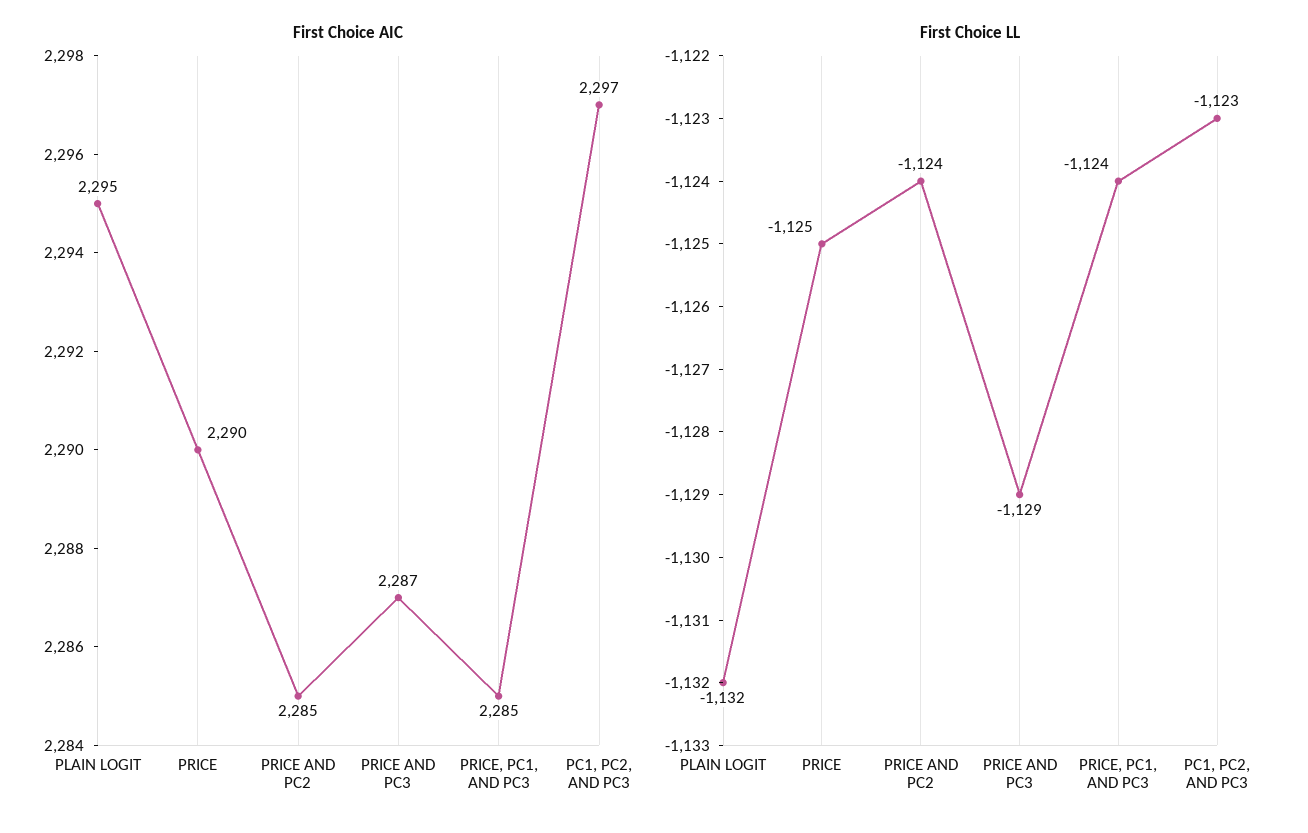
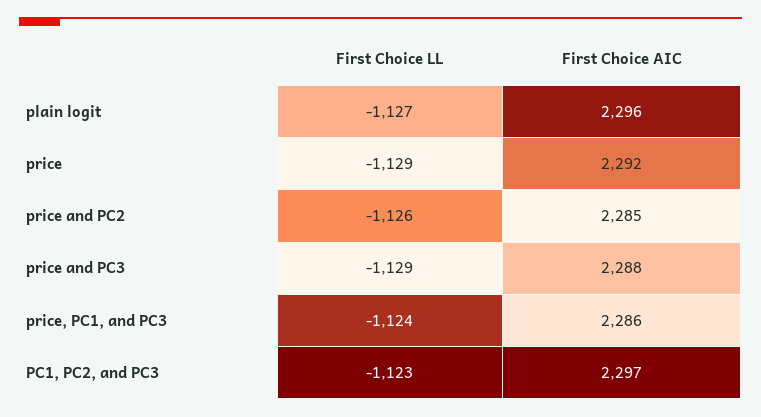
  {
    "First Choice AIC": {
-     "PLAIN LOGIT": 2295,
+     "PLAIN LOGIT": 2296,
-     "PRICE": 2290,
+     "PRICE": 2292,
      "PRICE AND PC2": 2285,
-     "PRICE AND PC3": 2287,
+     "PRICE AND PC3": 2288,
-     "PRICE, PC1, AND PC3": 2285,
+     "PRICE, PC1, AND PC3": 2286,
      "PC1, PC2, AND PC3": 2297
    },
    "First Choice LL": {
-     "PLAIN LOGIT": -1132,
+     "PLAIN LOGIT": -1127,
-     "PRICE": -1125,
+     "PRICE": -1129,
-     "PRICE AND PC2": -1124,
+     "PRICE AND PC2": -1126,
      "PRICE AND PC3": -1129,
      "PRICE, PC1, AND PC3": -1124,
      "PC1, PC2, AND PC3": -1123
    }
  }

